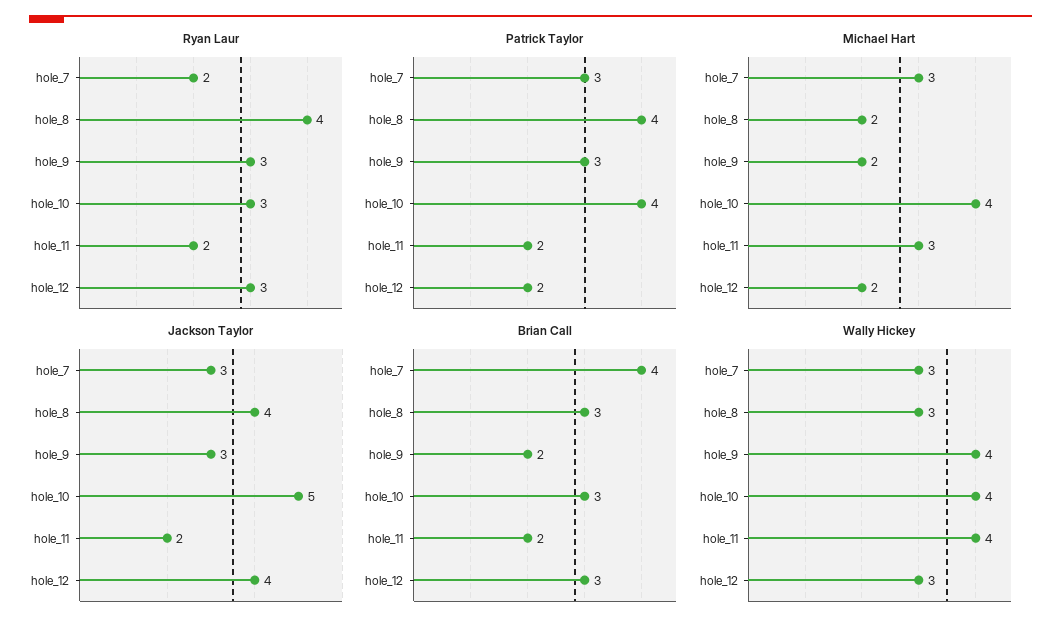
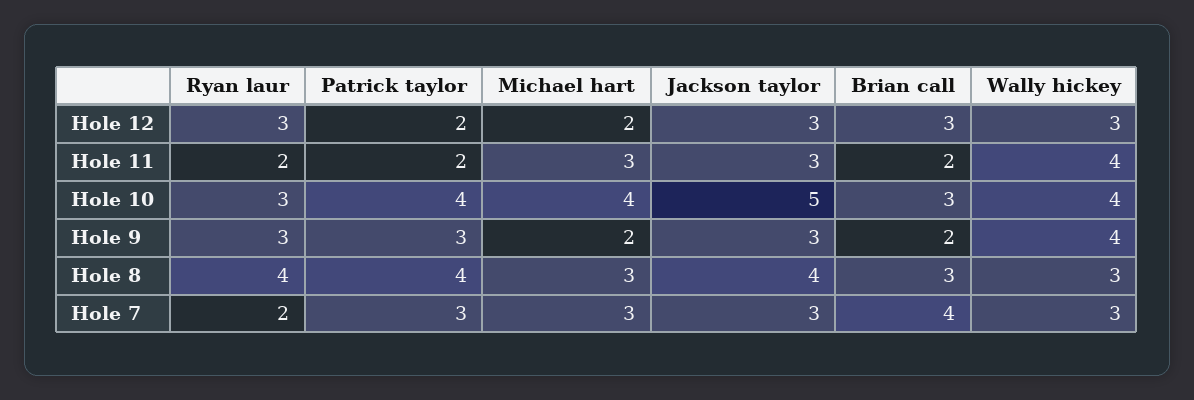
  {
    "Ryan Laur": {
      "hole_7": 2,
      "hole_8": 4,
      "hole_9": 3,
      "hole_10": 3,
      "hole_11": 2,
      "hole_12": 3
    },
    "Patrick Taylor": {
      "hole_7": 3,
      "hole_8": 4,
      "hole_9": 3,
      "hole_10": 4,
      "hole_11": 2,
      "hole_12": 2
    },
    "Michael Hart": {
      "hole_7": 3,
-     "hole_8": 2,
+     "hole_8": 3,
      "hole_9": 2,
      "hole_10": 4,
      "hole_11": 3,
      "hole_12": 2
    },
    "Jackson Taylor": {
      "hole_7": 3,
      "hole_8": 4,
      "hole_9": 3,
      "hole_10": 5,
-     "hole_11": 2,
+     "hole_11": 3,
-     "hole_12": 4
+     "hole_12": 3
    },
    "Brian Call": {
      "hole_7": 4,
      "hole_8": 3,
      "hole_9": 2,
      "hole_10": 3,
      "hole_11": 2,
      "hole_12": 3
    },
    "Wally Hickey": {
      "hole_7": 3,
      "hole_8": 3,
      "hole_9": 4,
      "hole_10": 4,
      "hole_11": 4,
      "hole_12": 3
    }
  }

